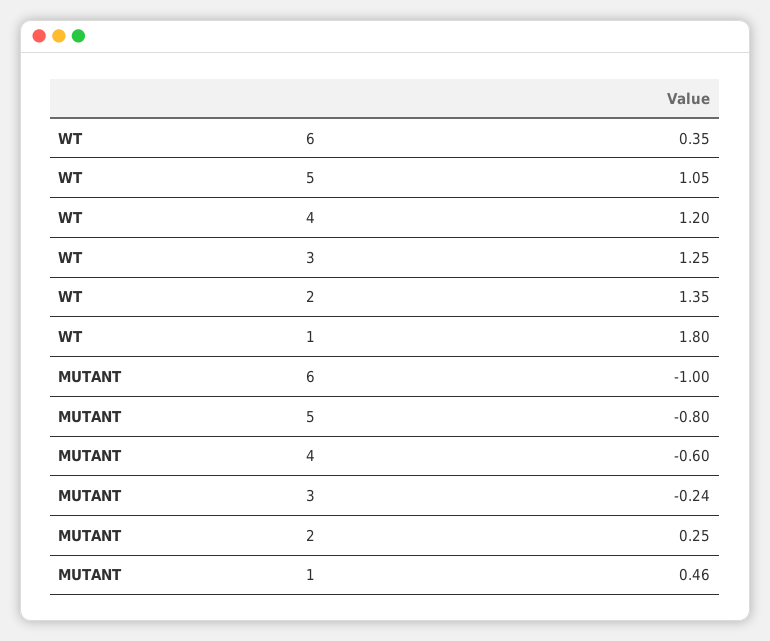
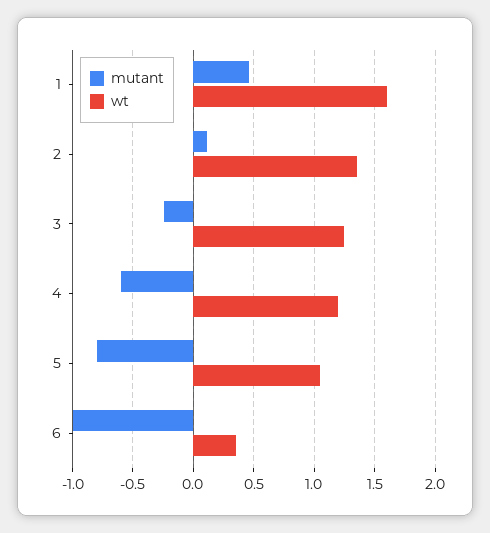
  {
    "WT": {
      "6": 0.35,
      "5": 1.05,
      "4": 1.2,
      "3": 1.25,
      "2": 1.35,
-     "1": 1.8
+     "1": 1.6
    },
    "MUTANT": {
      "6": -1,
      "5": -0.8,
      "4": -0.6,
      "3": -0.24,
-     "2": 0.25,
+     "2": 0.1,
      "1": 0.46
    }
  }

